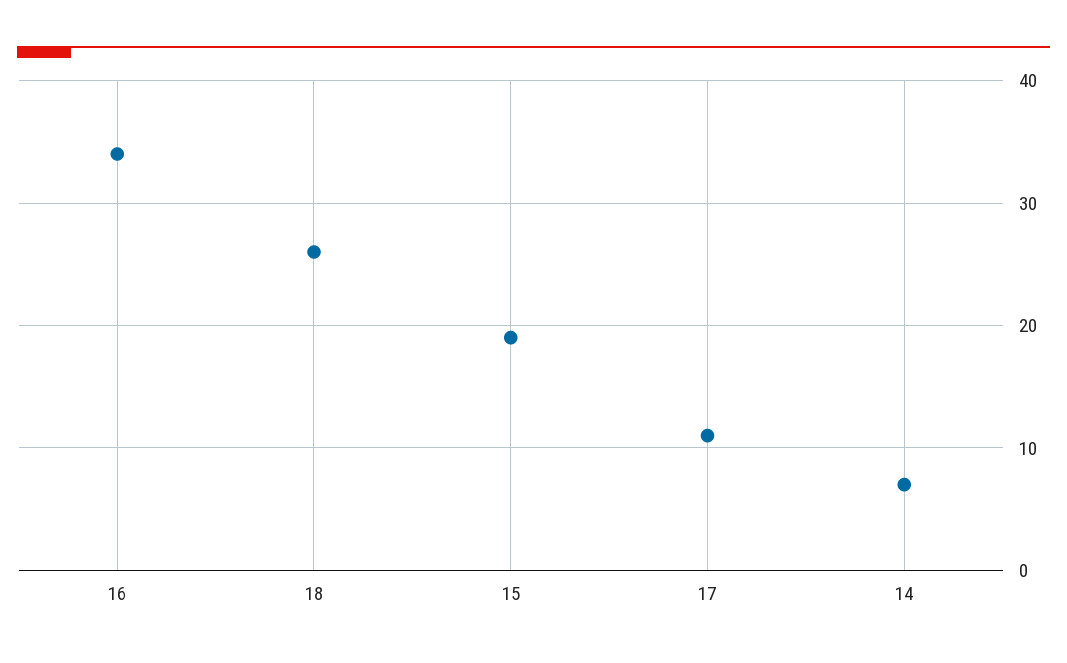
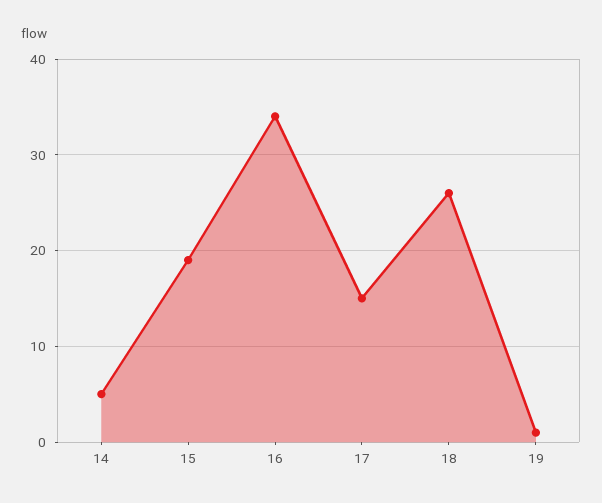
  {
    "16": 34,
    "18": 26,
    "15": 19,
-   "17": 11,
+   "17": 15,
-   "14": 7
+   "14": 5,
+   "19": 1
  }

